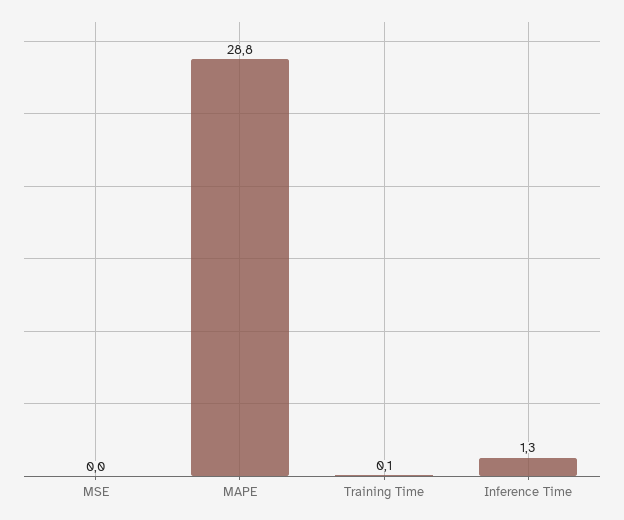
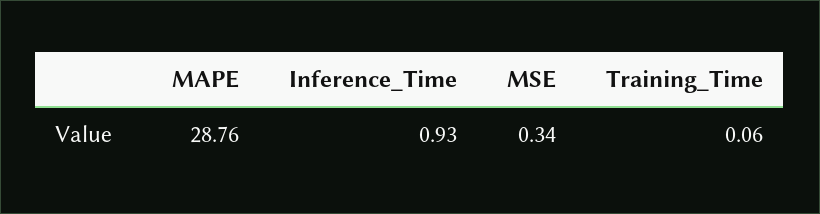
  {
-   "MSE": 0,
+   "MSE": 0.34,
    "MAPE": 28.76,
    "Training Time": 0.06,
-   "Inference Time": 1.3
+   "Inference Time": 0.93
  }

